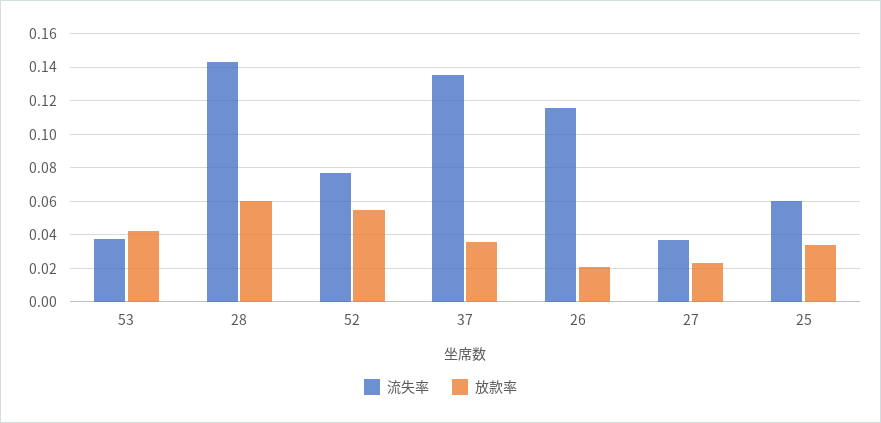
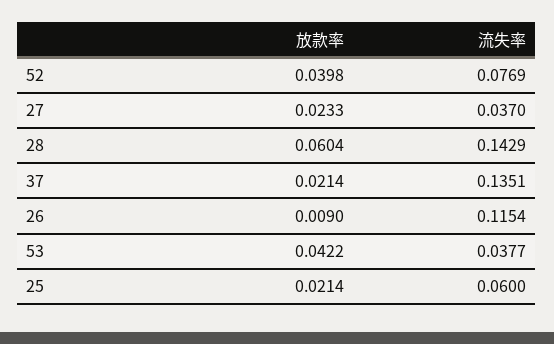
  {
    "流失率": {
      "53": 0.0377,
      "28": 0.1429,
      "52": 0.0769,
      "37": 0.1351,
      "26": 0.1154,
      "27": 0.037,
      "25": 0.06
    },
    "放款率": {
      "53": 0.0422,
      "28": 0.0604,
-     "52": 0.055,
+     "52": 0.0398,
-     "37": 0.035,
+     "37": 0.0214,
-     "26": 0.02,
+     "26": 0.009,
      "27": 0.0233,
-     "25": 0.035
+     "25": 0.0214
    }
  }

